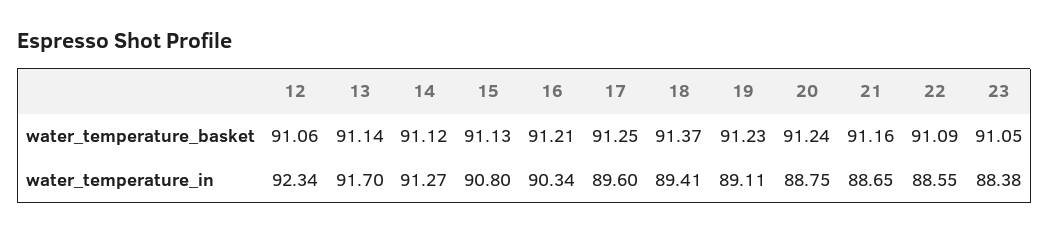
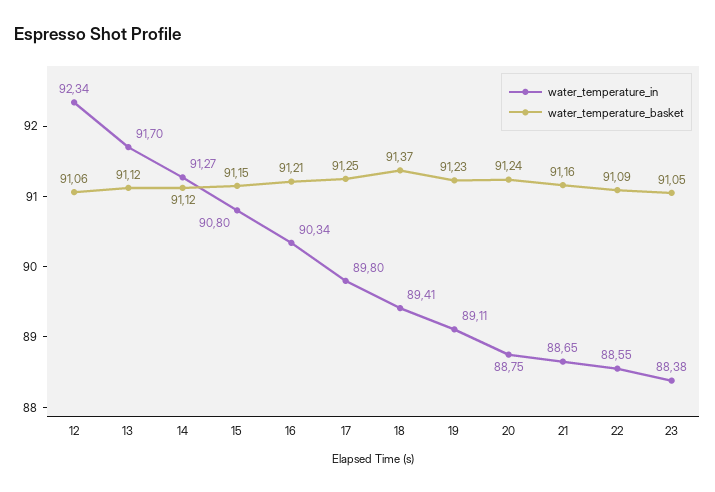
  {
    "water_temperature_basket": {
      "12": 91.06,
-     "13": 91.14,
+     "13": 91.12,
      "14": 91.12,
-     "15": 91.13,
+     "15": 91.15,
      "16": 91.21,
      "17": 91.25,
      "18": 91.37,
      "19": 91.23,
      "20": 91.24,
      "21": 91.16,
      "22": 91.09,
      "23": 91.05
    },
    "water_temperature_in": {
      "12": 92.34,
      "13": 91.7,
      "14": 91.27,
      "15": 90.8,
      "16": 90.34,
-     "17": 89.6,
+     "17": 89.8,
      "18": 89.41,
      "19": 89.11,
      "20": 88.75,
      "21": 88.65,
      "22": 88.55,
      "23": 88.38
    }
  }

